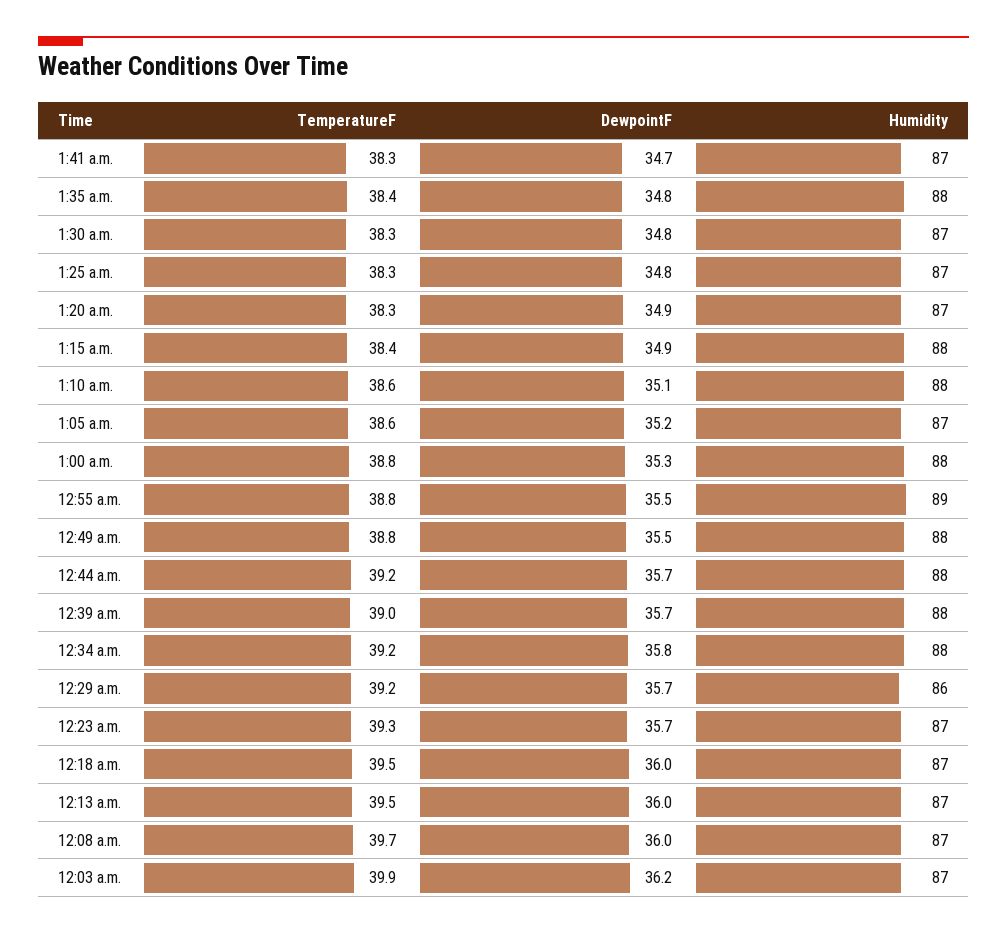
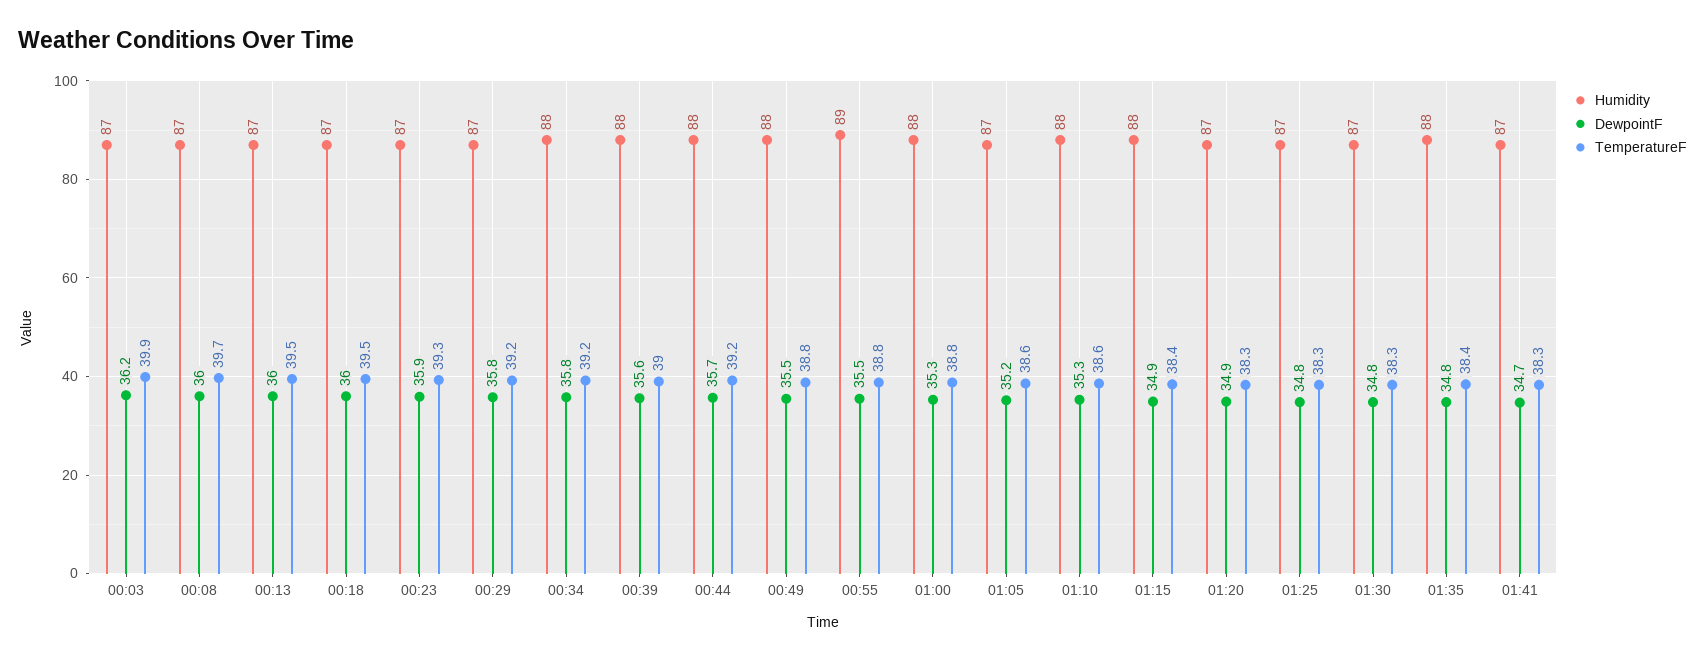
  {
    "TemperatureF": {
      "1:41 a.m.": 38.3,
      "1:35 a.m.": 38.4,
      "1:30 a.m.": 38.3,
      "1:25 a.m.": 38.3,
      "1:20 a.m.": 38.3,
      "1:15 a.m.": 38.4,
      "1:10 a.m.": 38.6,
      "1:05 a.m.": 38.6,
      "1:00 a.m.": 38.8,
      "12:55 a.m.": 38.8,
      "12:49 a.m.": 38.8,
      "12:44 a.m.": 39.2,
      "12:39 a.m.": 39,
      "12:34 a.m.": 39.2,
      "12:29 a.m.": 39.2,
      "12:23 a.m.": 39.3,
      "12:18 a.m.": 39.5,
      "12:13 a.m.": 39.5,
      "12:08 a.m.": 39.7,
      "12:03 a.m.": 39.9
    },
    "DewpointF": {
      "1:41 a.m.": 34.7,
      "1:35 a.m.": 34.8,
      "1:30 a.m.": 34.8,
      "1:25 a.m.": 34.8,
      "1:20 a.m.": 34.9,
      "1:15 a.m.": 34.9,
-     "1:10 a.m.": 35.1,
+     "1:10 a.m.": 35.3,
      "1:05 a.m.": 35.2,
      "1:00 a.m.": 35.3,
      "12:55 a.m.": 35.5,
      "12:49 a.m.": 35.5,
      "12:44 a.m.": 35.7,
-     "12:39 a.m.": 35.7,
+     "12:39 a.m.": 35.6,
      "12:34 a.m.": 35.8,
-     "12:29 a.m.": 35.7,
+     "12:29 a.m.": 35.8,
-     "12:23 a.m.": 35.7,
+     "12:23 a.m.": 35.9,
      "12:18 a.m.": 36,
      "12:13 a.m.": 36,
      "12:08 a.m.": 36,
      "12:03 a.m.": 36.2
    },
    "Humidity": {
      "1:41 a.m.": 87,
      "1:35 a.m.": 88,
      "1:30 a.m.": 87,
      "1:25 a.m.": 87,
      "1:20 a.m.": 87,
      "1:15 a.m.": 88,
      "1:10 a.m.": 88,
      "1:05 a.m.": 87,
      "1:00 a.m.": 88,
      "12:55 a.m.": 89,
      "12:49 a.m.": 88,
      "12:44 a.m.": 88,
      "12:39 a.m.": 88,
      "12:34 a.m.": 88,
-     "12:29 a.m.": 86,
+     "12:29 a.m.": 87,
      "12:23 a.m.": 87,
      "12:18 a.m.": 87,
      "12:13 a.m.": 87,
      "12:08 a.m.": 87,
      "12:03 a.m.": 87
    }
  }

